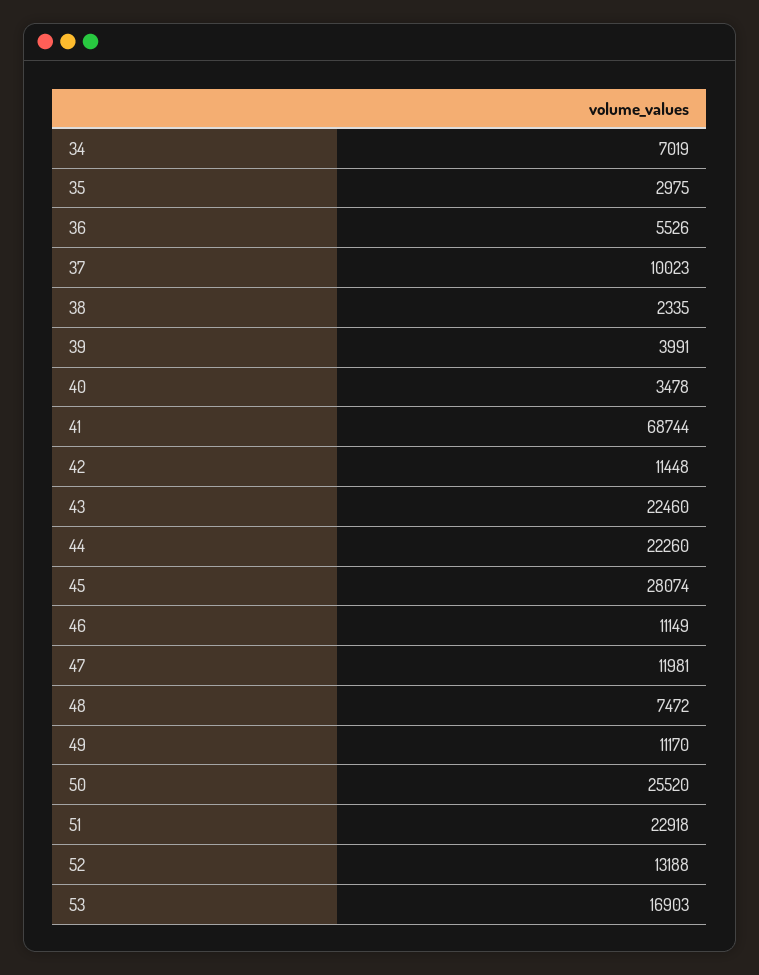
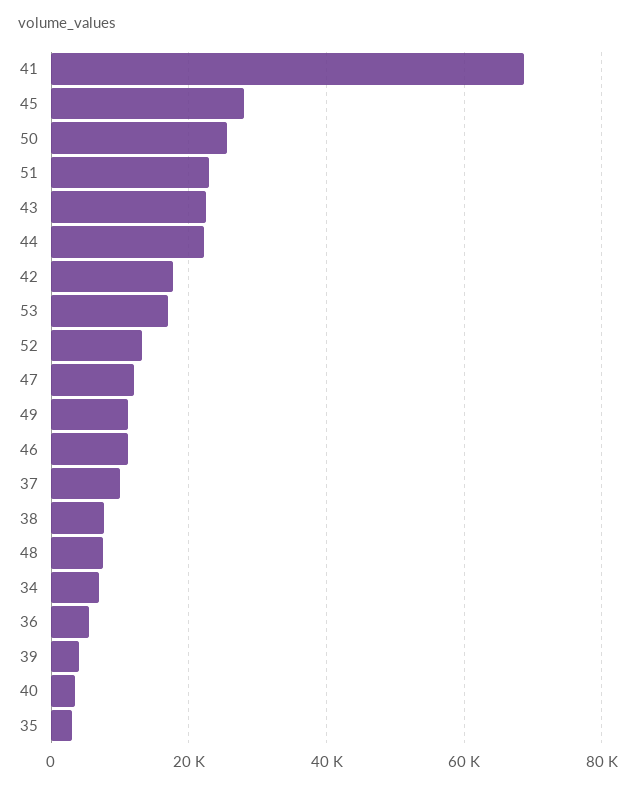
  {
    "34": 7019,
    "35": 2975,
    "36": 5526,
    "37": 10023,
-   "38": 2335,
+   "38": 8000,
    "39": 3991,
    "40": 3478,
    "41": 68744,
-   "42": 11448,
+   "42": 18000,
    "43": 22460,
    "44": 22260,
    "45": 28074,
    "46": 11149,
    "47": 11981,
    "48": 7472,
    "49": 11170,
    "50": 25520,
    "51": 22918,
    "52": 13188,
    "53": 16903
  }

